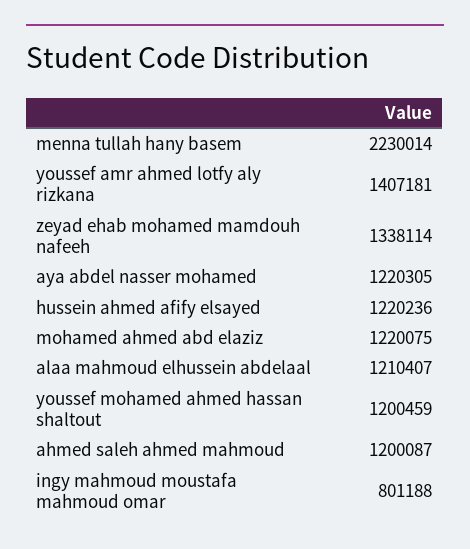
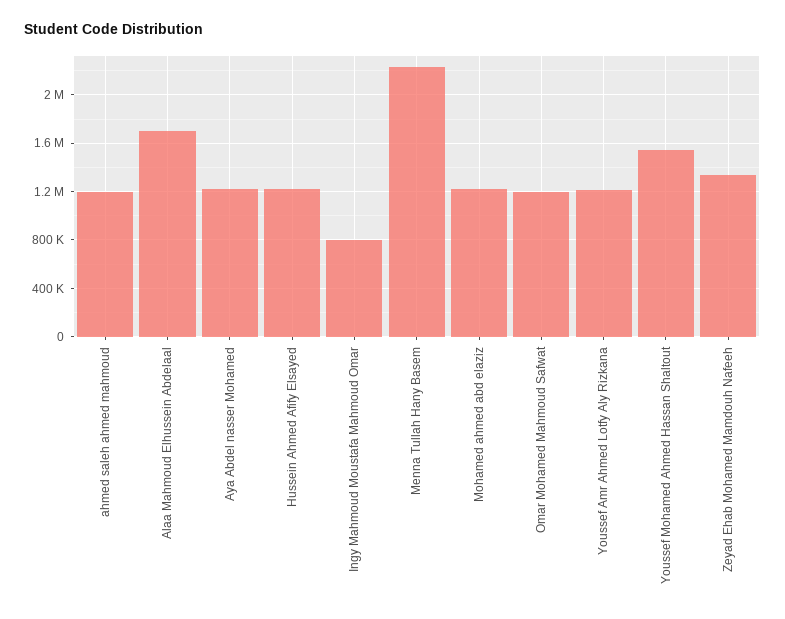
  {
    "menna tullah hany basem": 2230014,
-   "youssef amr ahmed lotfy aly rizkana": 1407181,
+   "youssef amr ahmed lotfy aly rizkana": 1200000,
    "zeyad ehab mohamed mamdouh nafeeh": 1338114,
    "aya abdel nasser mohamed": 1220305,
    "hussein ahmed afify elsayed": 1220236,
    "mohamed ahmed abd elaziz": 1220075,
-   "alaa mahmoud elhussein abdelaal": 1210407,
+   "alaa mahmoud elhussein abdelaal": 1700000,
-   "youssef mohamed ahmed hassan shaltout": 1200459,
+   "youssef mohamed ahmed hassan shaltout": 1550000,
    "ahmed saleh ahmed mahmoud": 1200087,
-   "ingy mahmoud moustafa mahmoud omar": 801188
+   "ingy mahmoud moustafa mahmoud omar": 801188,
+   "Omar Mohamed Mahmoud Safwat": 1200000
  }

